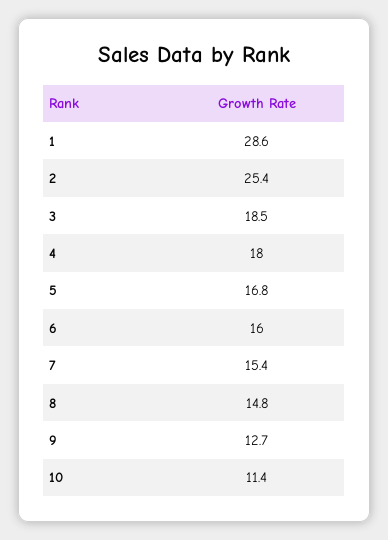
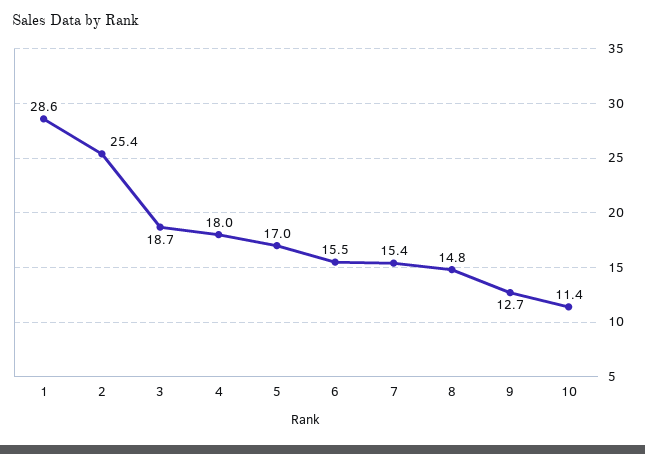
  {
    "1": 28.6,
    "2": 25.4,
-   "3": 18.5,
+   "3": 18.7,
    "4": 18,
-   "5": 16.8,
+   "5": 17,
-   "6": 16,
+   "6": 15.5,
    "7": 15.4,
    "8": 14.8,
    "9": 12.7,
    "10": 11.4
  }

